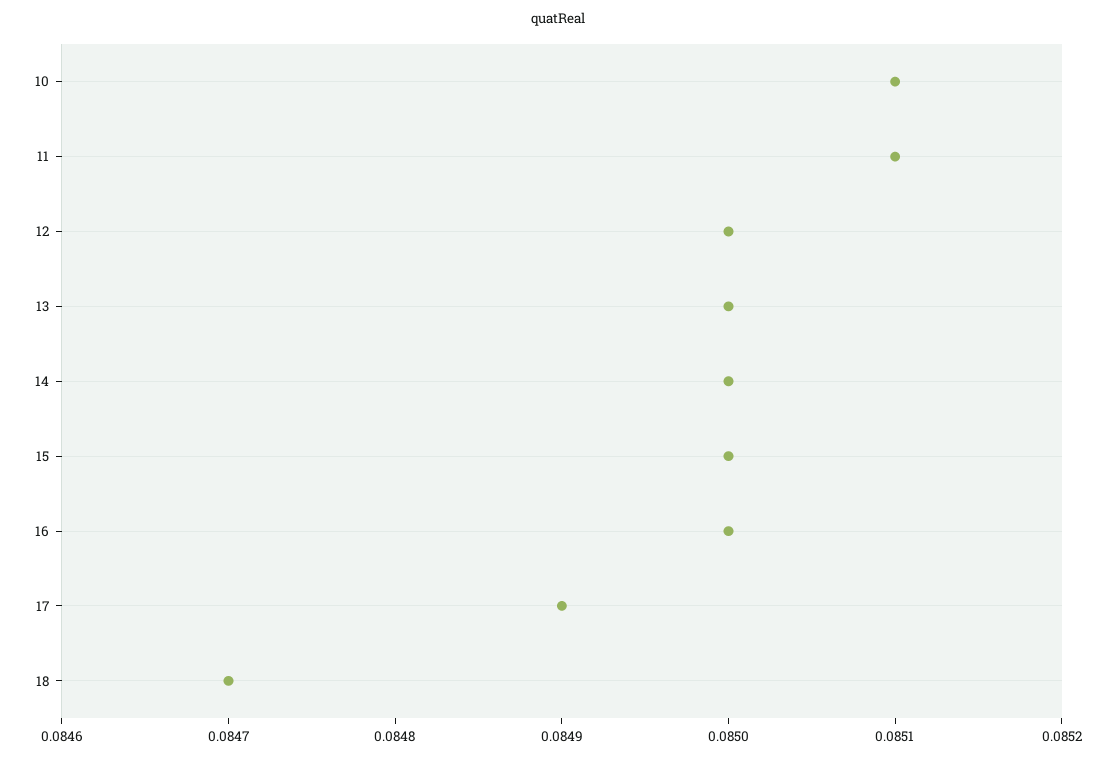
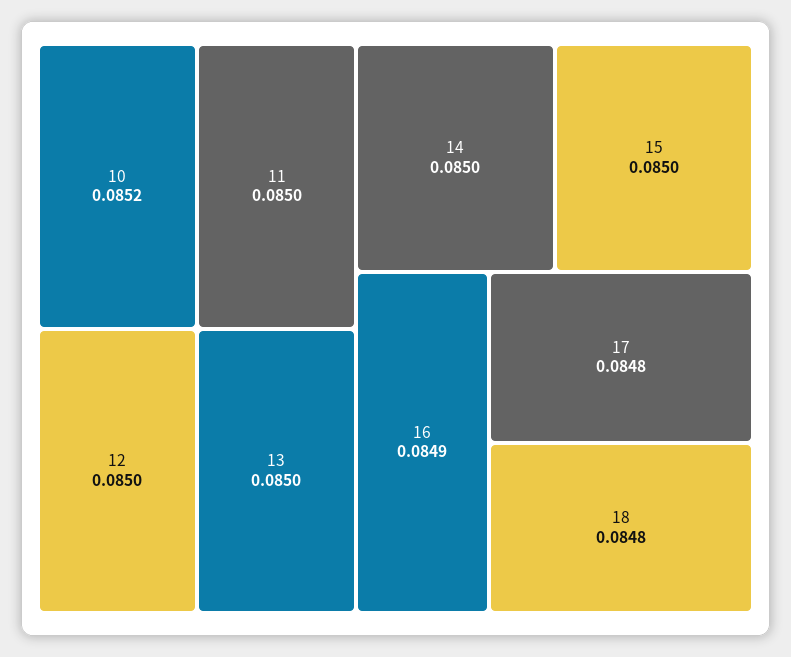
  {
-   "10": 0.0851,
+   "10": 0.0852,
-   "11": 0.0851,
+   "11": 0.085,
    "12": 0.085,
    "13": 0.085,
    "14": 0.085,
    "15": 0.085,
-   "16": 0.085,
+   "16": 0.0849,
-   "17": 0.0849,
+   "17": 0.0848,
-   "18": 0.0847
+   "18": 0.0848
  }

